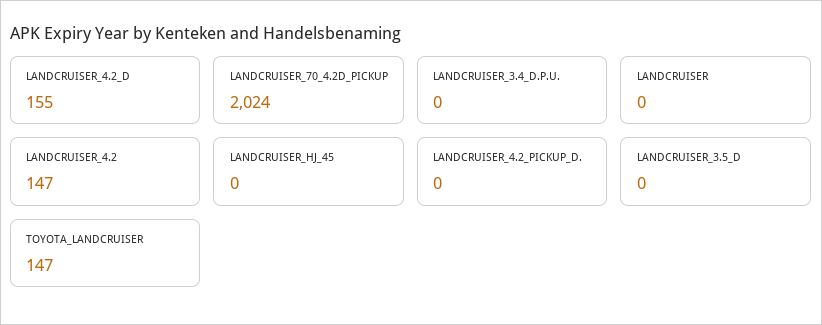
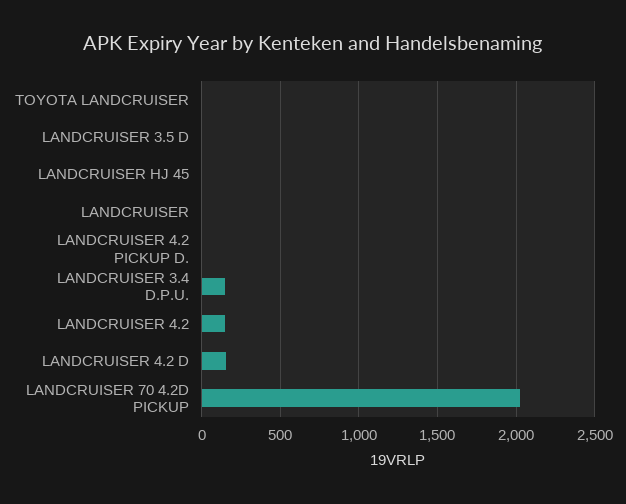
  {
    "LANDCRUISER_4.2_D": 155,
    "LANDCRUISER_70_4.2D_PICKUP": 2024,
-   "LANDCRUISER_3.4_D.P.U.": 0,
+   "LANDCRUISER_3.4_D.P.U.": 150,
    "LANDCRUISER": 0,
    "LANDCRUISER_4.2": 147,
    "LANDCRUISER_HJ_45": 0,
    "LANDCRUISER_4.2_PICKUP_D.": 0,
    "LANDCRUISER_3.5_D": 0,
-   "TOYOTA_LANDCRUISER": 147
+   "TOYOTA_LANDCRUISER": 0
  }

